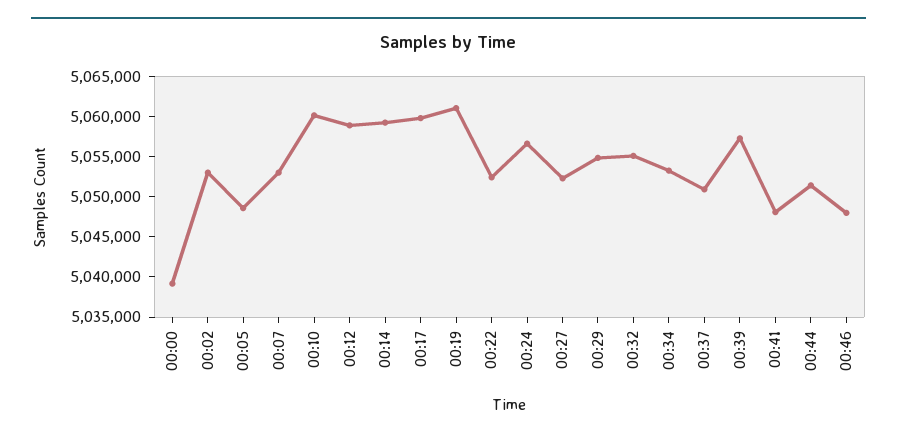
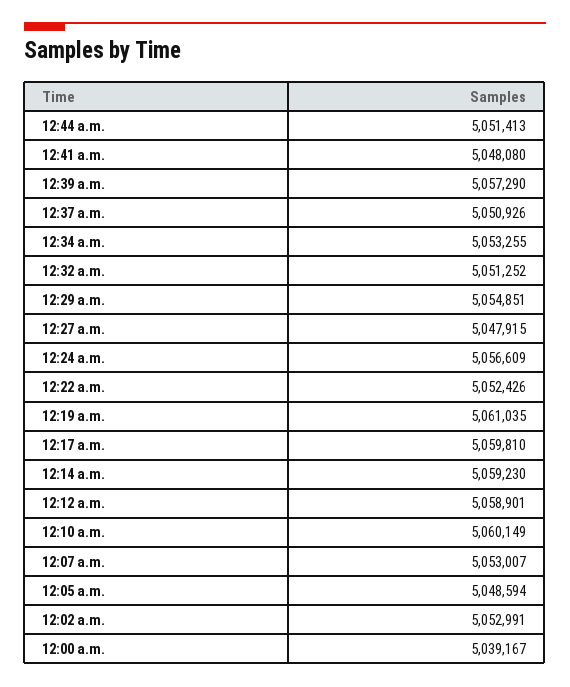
  {
    "00:00": 5039167,
    "00:02": 5052991,
    "00:05": 5048594,
    "00:07": 5053007,
    "00:10": 5060149,
    "00:12": 5058901,
    "00:14": 5059230,
    "00:17": 5059810,
    "00:19": 5061035,
    "00:22": 5052426,
    "00:24": 5056609,
-   "00:27": 5052000,
+   "00:27": 5047915,
    "00:29": 5054851,
-   "00:32": 5055000,
+   "00:32": 5051252,
    "00:34": 5053255,
    "00:37": 5050926,
    "00:39": 5057290,
    "00:41": 5048080,
-   "00:44": 5051413,
+   "00:44": 5051413
-   "00:46": 5048000
  }

